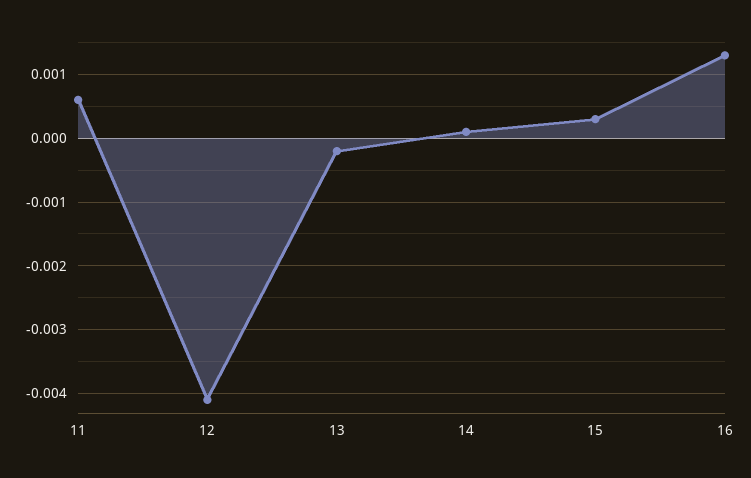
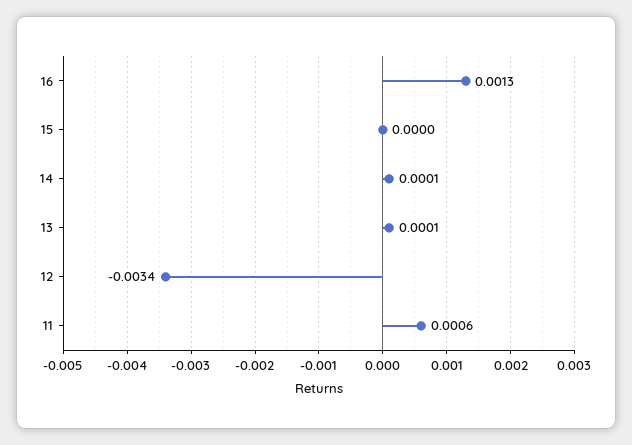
  {
    "11": 0.0006,
-   "12": -0.0041,
+   "12": -0.0034,
-   "13": -0.0002,
+   "13": 0.0001,
    "14": 0.0001,
-   "15": 0.0003,
+   "15": 0,
    "16": 0.0013
  }

